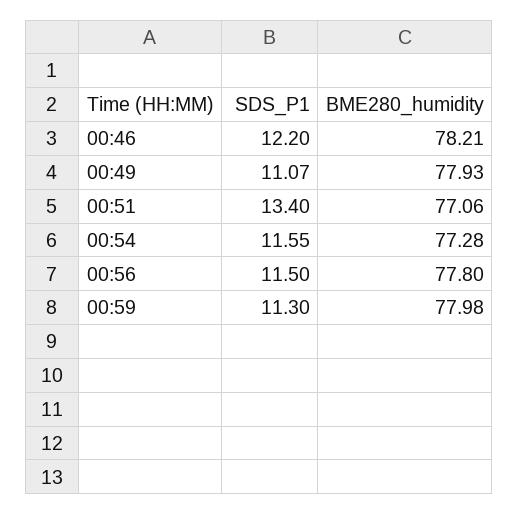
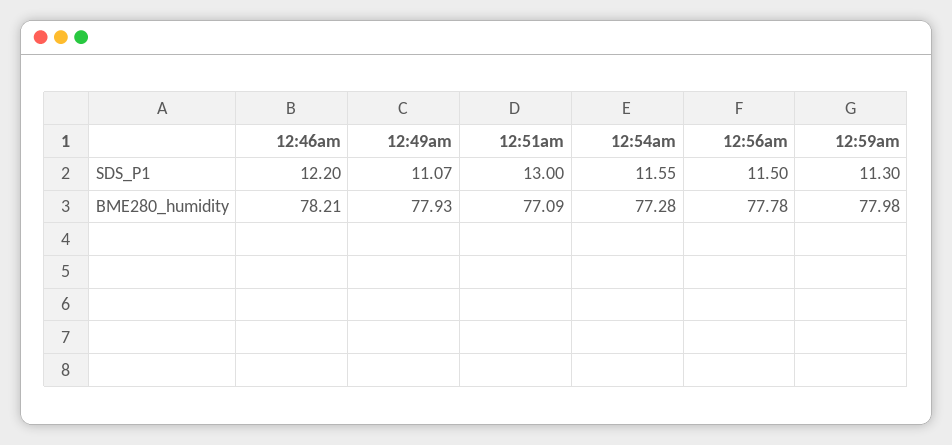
  {
    "SDS_P1": {
      "00:46": 12.2,
      "00:49": 11.07,
-     "00:51": 13.4,
+     "00:51": 13,
      "00:54": 11.55,
      "00:56": 11.5,
      "00:59": 11.3
    },
    "BME280_humidity": {
      "00:46": 78.21,
      "00:49": 77.93,
-     "00:51": 77.06,
+     "00:51": 77.09,
      "00:54": 77.28,
-     "00:56": 77.8,
+     "00:56": 77.78,
      "00:59": 77.98
    }
  }

